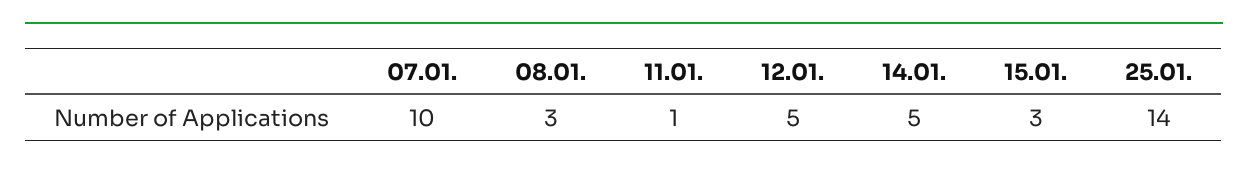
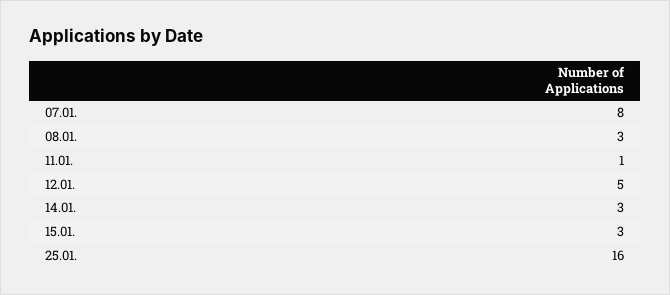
  {
-   "07.01.": 10,
+   "07.01.": 8,
    "08.01.": 3,
    "11.01.": 1,
    "12.01.": 5,
-   "14.01.": 5,
+   "14.01.": 3,
    "15.01.": 3,
-   "25.01.": 14
+   "25.01.": 16
  }

